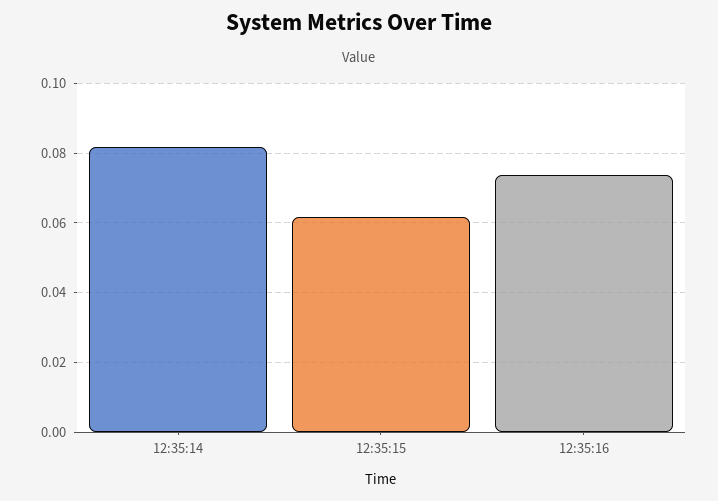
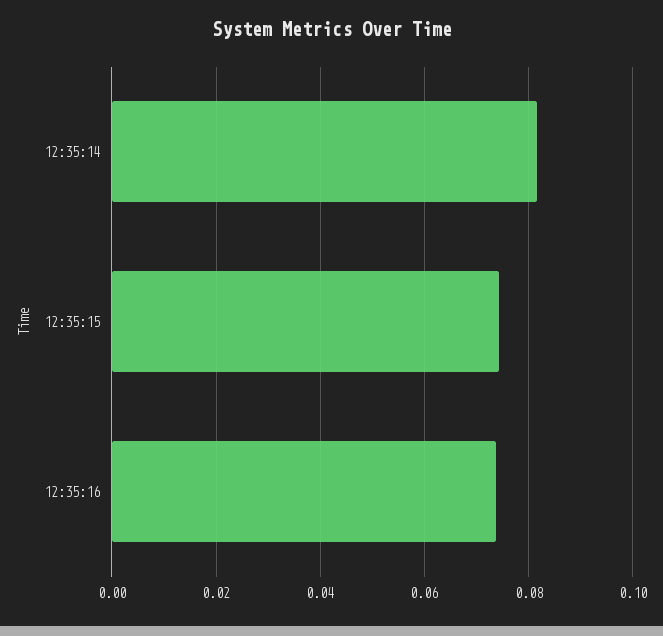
  {
    "12:35:14": 0.082,
-   "12:35:15": 0.062,
+   "12:35:15": 0.074,
    "12:35:16": 0.074
  }

